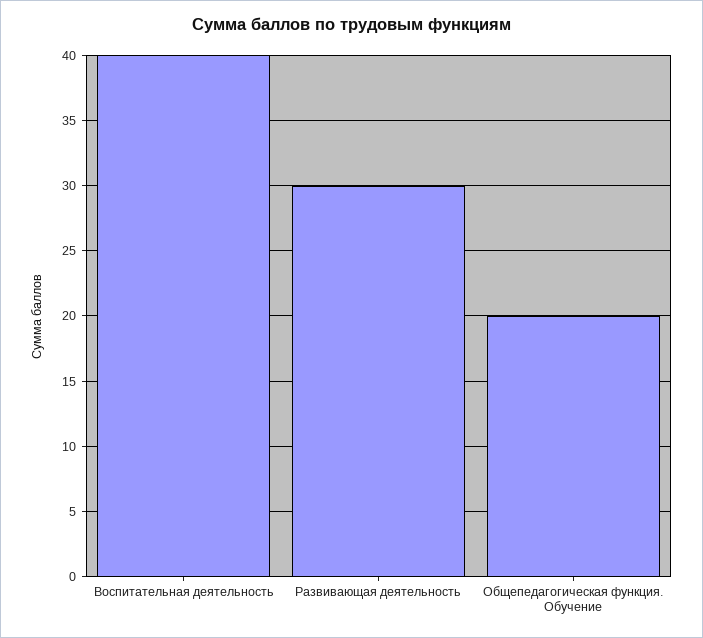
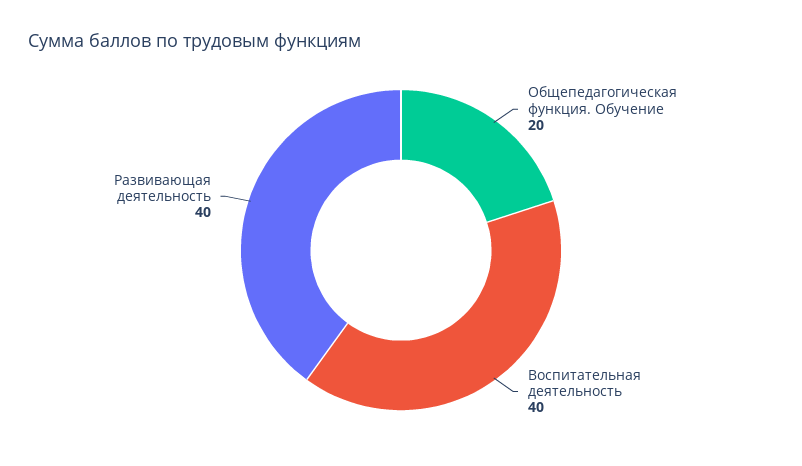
  {
    "Воспитательная деятельность": 40,
-   "Развивающая деятельность": 30,
+   "Развивающая деятельность": 40,
    "Общепедагогическая функция. Обучение": 20
  }

